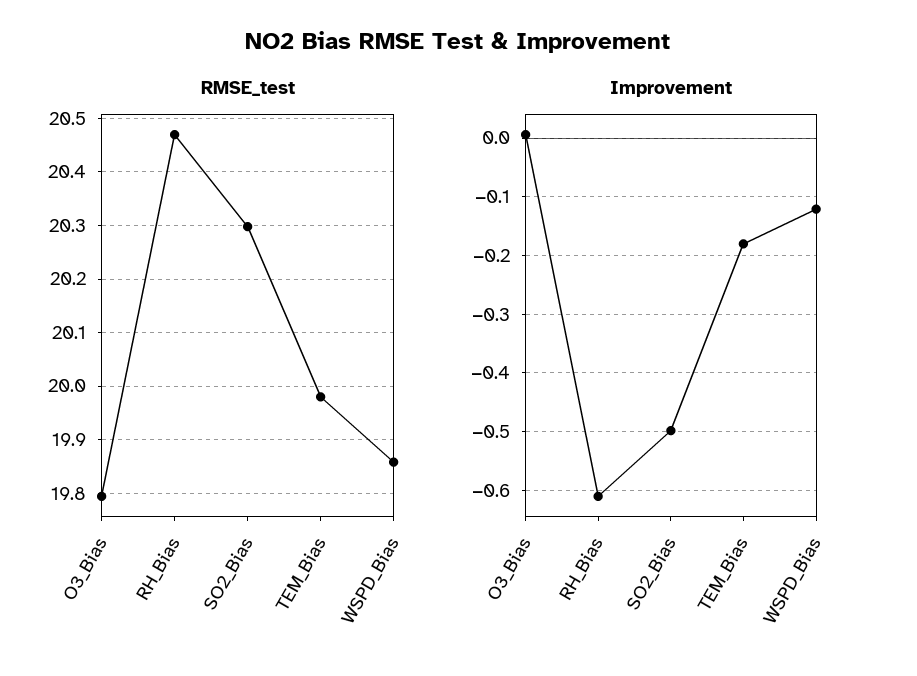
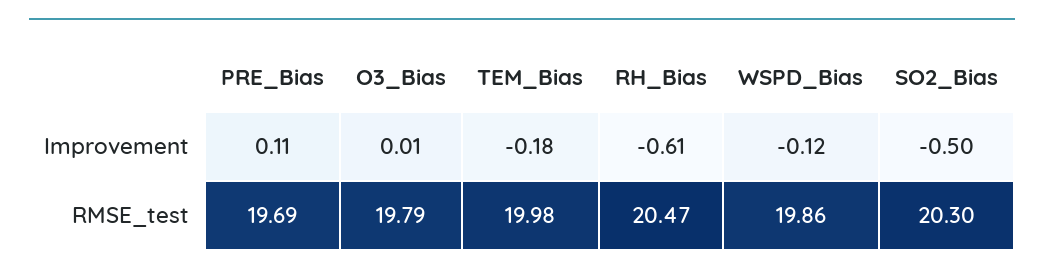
  {
    "RMSE_test": {
      "O3_Bias": 19.79,
      "RH_Bias": 20.47,
      "SO2_Bias": 20.3,
      "TEM_Bias": 19.98,
-     "WSPD_Bias": 19.86
+     "WSPD_Bias": 19.86,
+     "PRE_Bias": 19.69
    },
    "Improvement": {
      "O3_Bias": 0.01,
      "RH_Bias": -0.61,
      "SO2_Bias": -0.5,
      "TEM_Bias": -0.18,
-     "WSPD_Bias": -0.12
+     "WSPD_Bias": -0.12,
+     "PRE_Bias": 0.11
    }
  }

